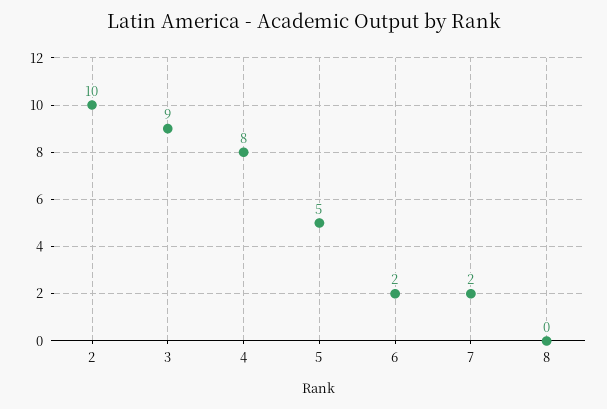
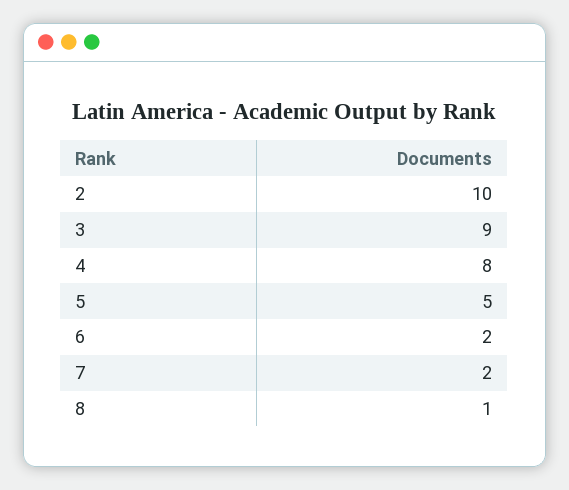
  {
    "2": 10,
    "3": 9,
    "4": 8,
    "5": 5,
    "6": 2,
    "7": 2,
-   "8": 0
+   "8": 1
  }

